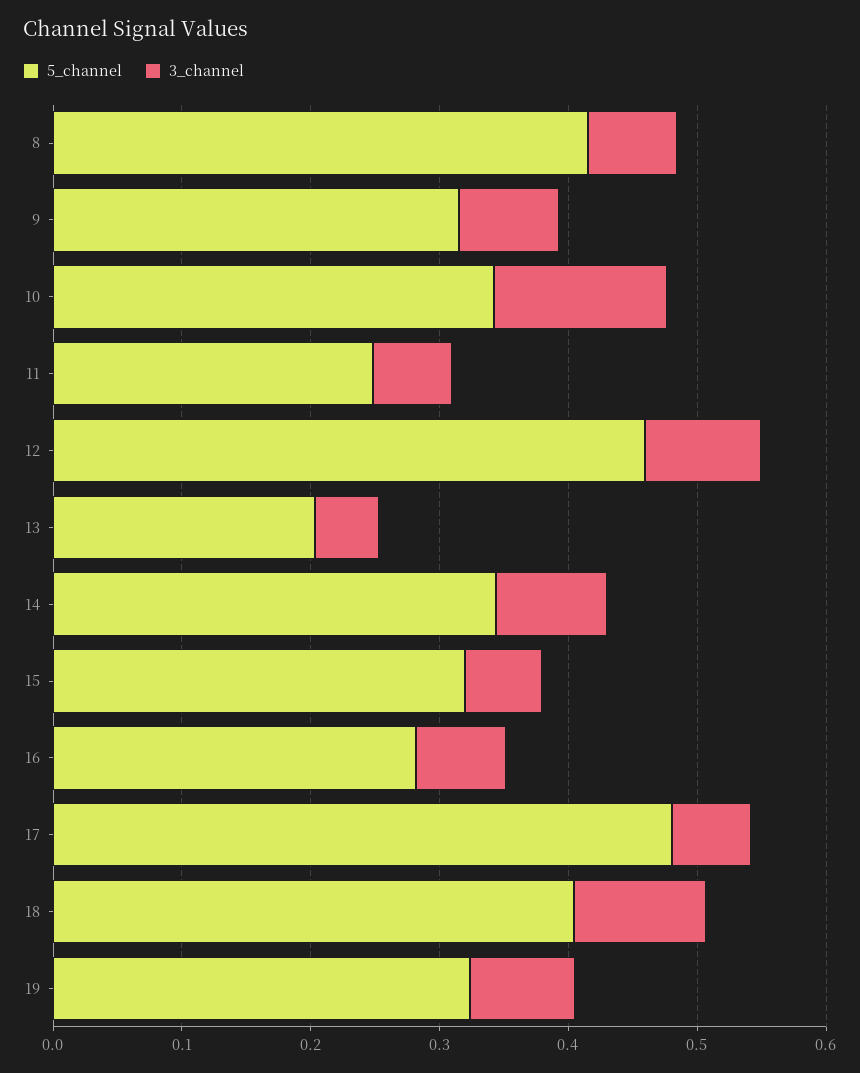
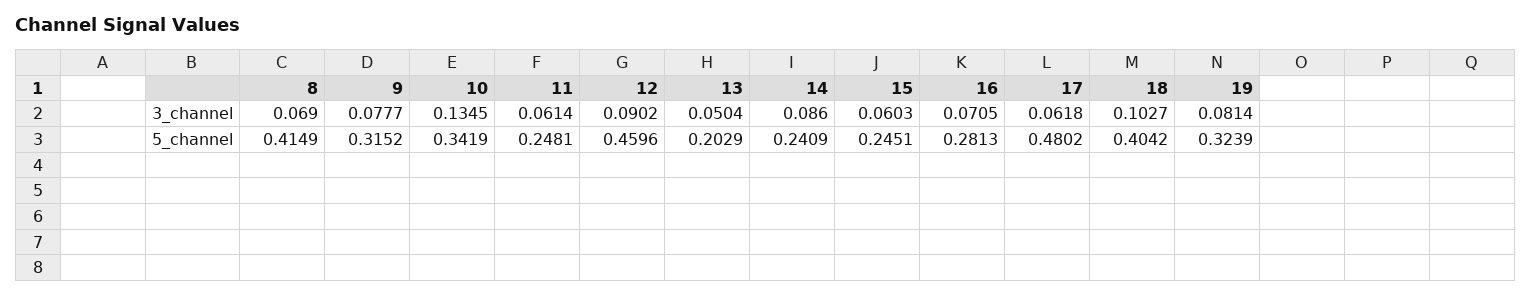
  {
    "5_channel": {
      "8": 0.4149,
      "9": 0.3152,
      "10": 0.3419,
      "11": 0.2481,
      "12": 0.4596,
      "13": 0.2029,
-     "14": 0.34,
+     "14": 0.2409,
-     "15": 0.32,
+     "15": 0.2451,
      "16": 0.2813,
      "17": 0.4802,
      "18": 0.4042,
      "19": 0.3239
    },
    "3_channel": {
      "8": 0.069,
      "9": 0.0777,
      "10": 0.1345,
      "11": 0.0614,
      "12": 0.0902,
      "13": 0.0504,
      "14": 0.086,
      "15": 0.0603,
      "16": 0.0705,
      "17": 0.0618,
      "18": 0.1027,
      "19": 0.0814
    }
  }

